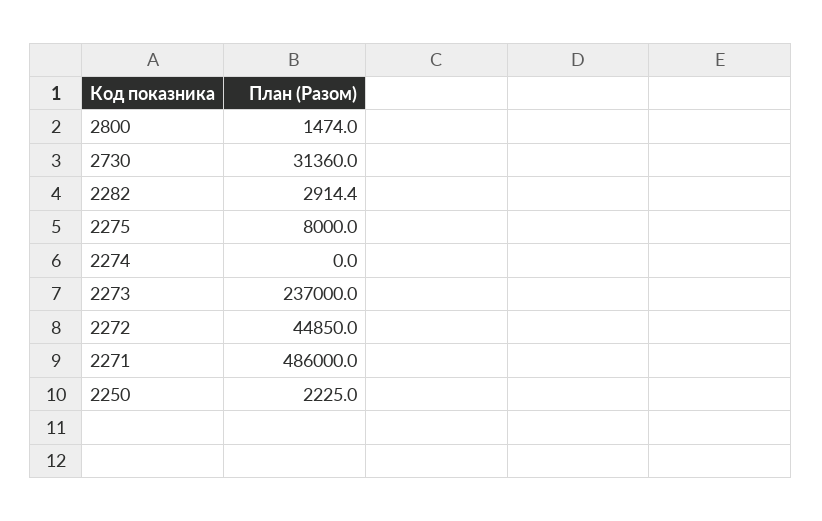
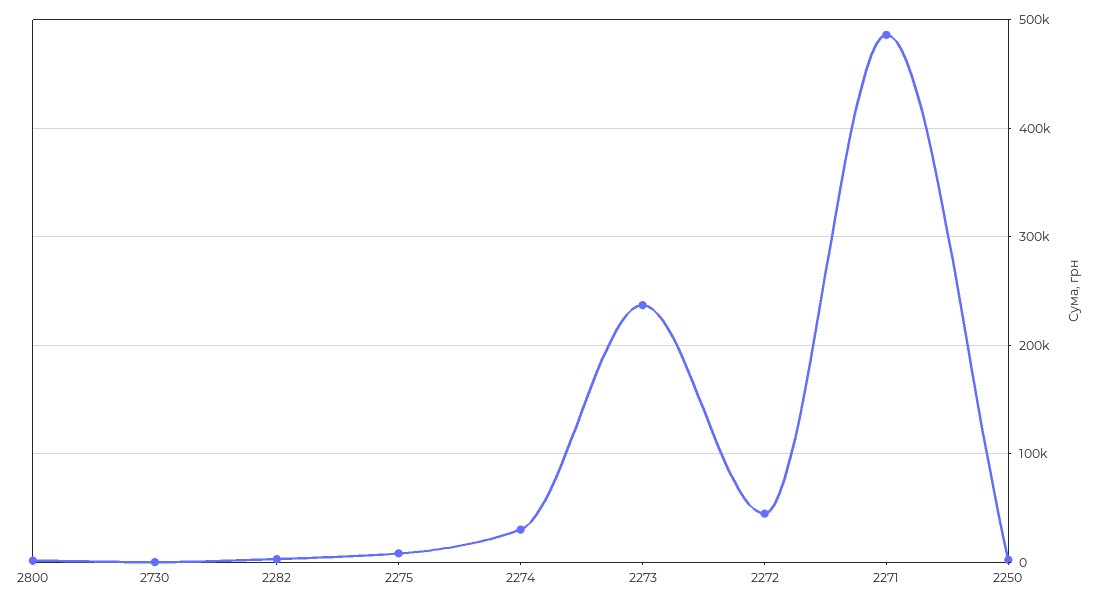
  {
    "2800": 1474,
-   "2730": 31360,
+   "2730": 0,
    "2282": 2914.4,
    "2275": 8000,
-   "2274": 0,
+   "2274": 30000,
    "2273": 237000,
    "2272": 44850,
    "2271": 486000,
    "2250": 2225
  }

